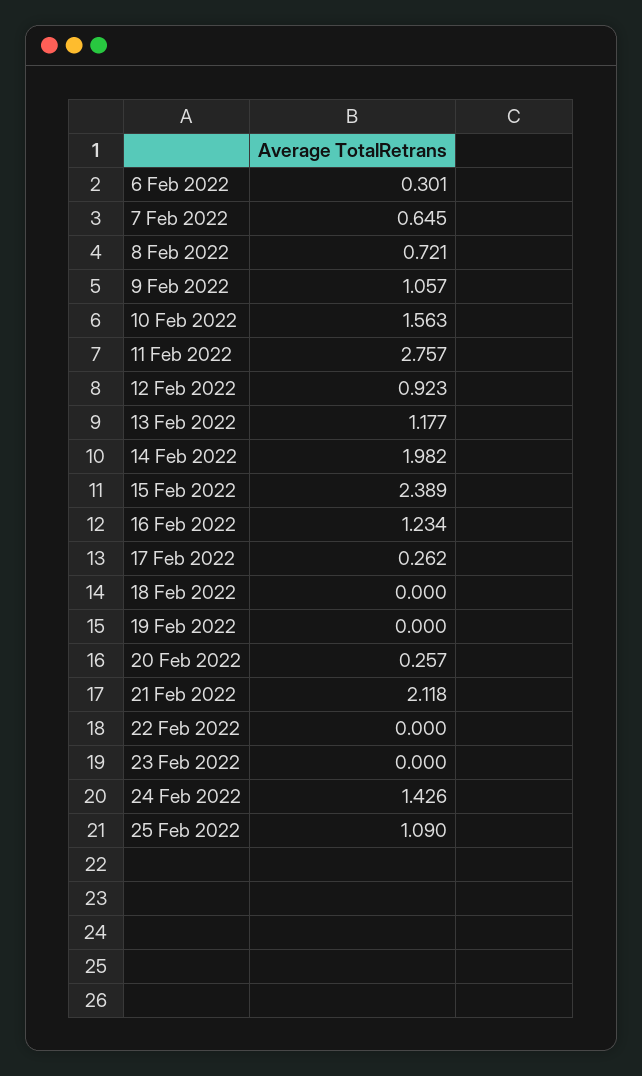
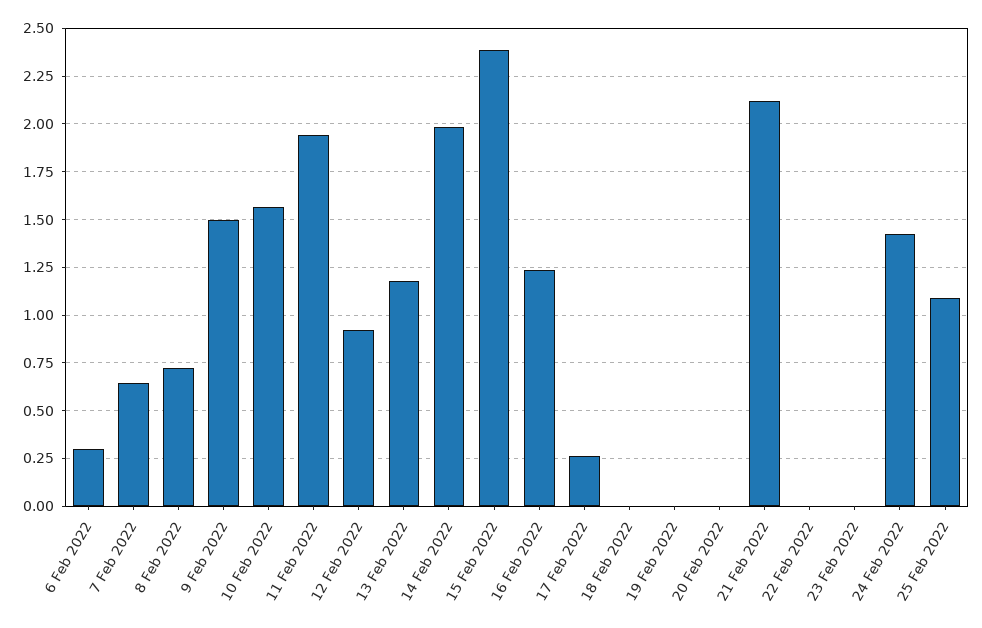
  {
    "6 Feb 2022": 0.301,
    "7 Feb 2022": 0.645,
    "8 Feb 2022": 0.721,
-   "9 Feb 2022": 1.057,
+   "9 Feb 2022": 1.5,
    "10 Feb 2022": 1.563,
-   "11 Feb 2022": 2.757,
+   "11 Feb 2022": 1.95,
    "12 Feb 2022": 0.923,
    "13 Feb 2022": 1.177,
    "14 Feb 2022": 1.982,
    "15 Feb 2022": 2.389,
    "16 Feb 2022": 1.234,
    "17 Feb 2022": 0.262,
    "18 Feb 2022": 0,
    "19 Feb 2022": 0,
-   "20 Feb 2022": 0.257,
+   "20 Feb 2022": 0,
    "21 Feb 2022": 2.118,
    "22 Feb 2022": 0,
    "23 Feb 2022": 0,
    "24 Feb 2022": 1.426,
    "25 Feb 2022": 1.09
  }

